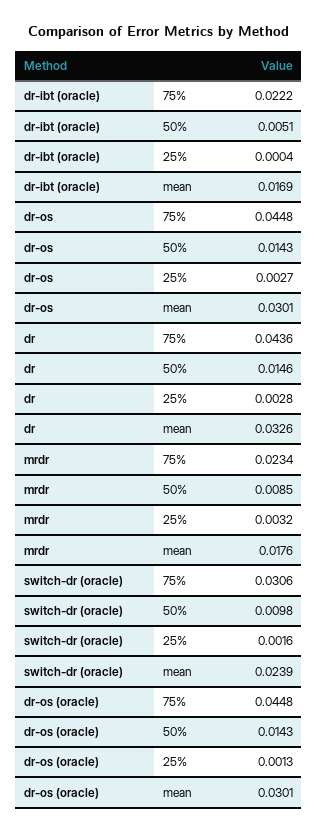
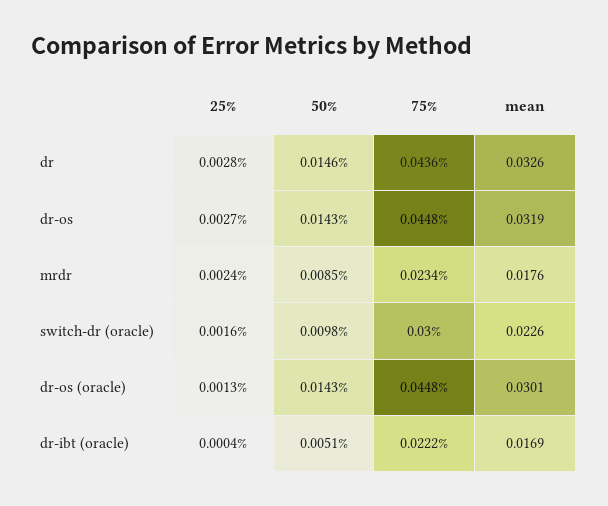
  {
    "dr-ibt (oracle)": {
      "75%": 0.0222,
      "50%": 0.0051,
      "25%": 0.0004,
      "mean": 0.0169
    },
    "dr-os": {
      "75%": 0.0448,
      "50%": 0.0143,
      "25%": 0.0027,
-     "mean": 0.0301
+     "mean": 0.0319
    },
    "dr": {
      "75%": 0.0436,
      "50%": 0.0146,
      "25%": 0.0028,
      "mean": 0.0326
    },
    "mrdr": {
      "75%": 0.0234,
      "50%": 0.0085,
-     "25%": 0.0032,
+     "25%": 0.0024,
      "mean": 0.0176
    },
    "switch-dr (oracle)": {
-     "75%": 0.0306,
+     "75%": 0.03,
      "50%": 0.0098,
      "25%": 0.0016,
-     "mean": 0.0239
+     "mean": 0.0226
    },
    "dr-os (oracle)": {
      "75%": 0.0448,
      "50%": 0.0143,
      "25%": 0.0013,
      "mean": 0.0301
    }
  }

